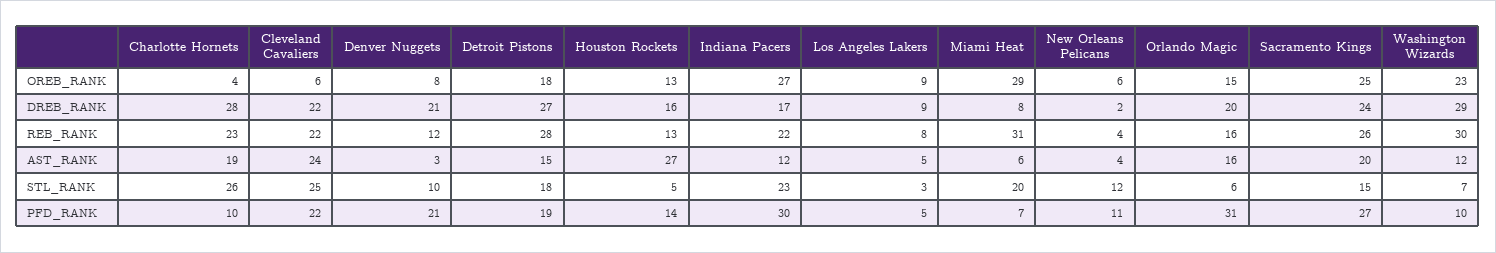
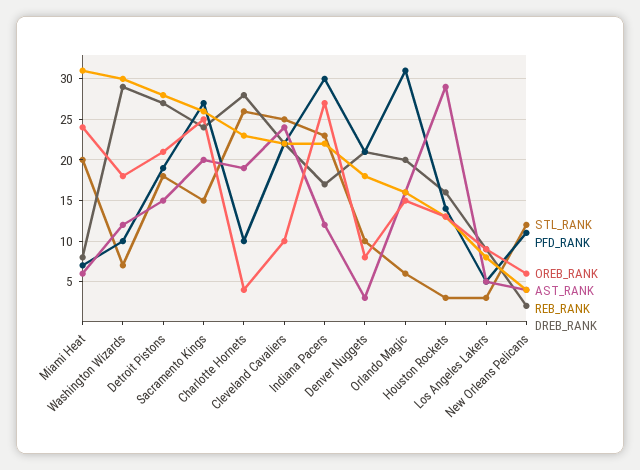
  {
    "OREB_RANK": {
      "Charlotte Hornets": 4,
-     "Cleveland Cavaliers": 6,
+     "Cleveland Cavaliers": 10,
      "Denver Nuggets": 8,
-     "Detroit Pistons": 18,
+     "Detroit Pistons": 21,
      "Houston Rockets": 13,
      "Indiana Pacers": 27,
      "Los Angeles Lakers": 9,
-     "Miami Heat": 29,
+     "Miami Heat": 24,
      "New Orleans Pelicans": 6,
      "Orlando Magic": 15,
      "Sacramento Kings": 25,
-     "Washington Wizards": 23
+     "Washington Wizards": 18
    },
    "DREB_RANK": {
      "Charlotte Hornets": 28,
      "Cleveland Cavaliers": 22,
      "Denver Nuggets": 21,
      "Detroit Pistons": 27,
      "Houston Rockets": 16,
      "Indiana Pacers": 17,
      "Los Angeles Lakers": 9,
      "Miami Heat": 8,
      "New Orleans Pelicans": 2,
      "Orlando Magic": 20,
      "Sacramento Kings": 24,
      "Washington Wizards": 29
    },
    "REB_RANK": {
      "Charlotte Hornets": 23,
      "Cleveland Cavaliers": 22,
-     "Denver Nuggets": 12,
+     "Denver Nuggets": 18,
      "Detroit Pistons": 28,
      "Houston Rockets": 13,
      "Indiana Pacers": 22,
      "Los Angeles Lakers": 8,
      "Miami Heat": 31,
      "New Orleans Pelicans": 4,
      "Orlando Magic": 16,
      "Sacramento Kings": 26,
      "Washington Wizards": 30
    },
    "AST_RANK": {
      "Charlotte Hornets": 19,
      "Cleveland Cavaliers": 24,
      "Denver Nuggets": 3,
      "Detroit Pistons": 15,
-     "Houston Rockets": 27,
+     "Houston Rockets": 29,
      "Indiana Pacers": 12,
      "Los Angeles Lakers": 5,
      "Miami Heat": 6,
      "New Orleans Pelicans": 4,
      "Orlando Magic": 16,
      "Sacramento Kings": 20,
      "Washington Wizards": 12
    },
    "STL_RANK": {
      "Charlotte Hornets": 26,
      "Cleveland Cavaliers": 25,
      "Denver Nuggets": 10,
      "Detroit Pistons": 18,
-     "Houston Rockets": 5,
+     "Houston Rockets": 3,
      "Indiana Pacers": 23,
      "Los Angeles Lakers": 3,
      "Miami Heat": 20,
      "New Orleans Pelicans": 12,
      "Orlando Magic": 6,
      "Sacramento Kings": 15,
      "Washington Wizards": 7
    },
    "PFD_RANK": {
      "Charlotte Hornets": 10,
      "Cleveland Cavaliers": 22,
      "Denver Nuggets": 21,
      "Detroit Pistons": 19,
      "Houston Rockets": 14,
      "Indiana Pacers": 30,
      "Los Angeles Lakers": 5,
      "Miami Heat": 7,
      "New Orleans Pelicans": 11,
      "Orlando Magic": 31,
      "Sacramento Kings": 27,
      "Washington Wizards": 10
    }
  }

